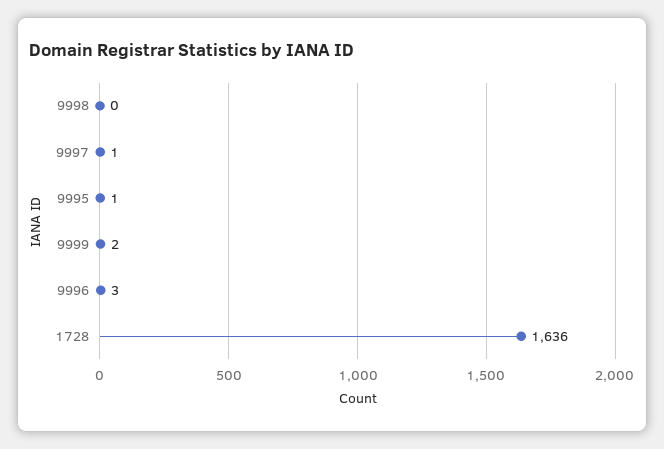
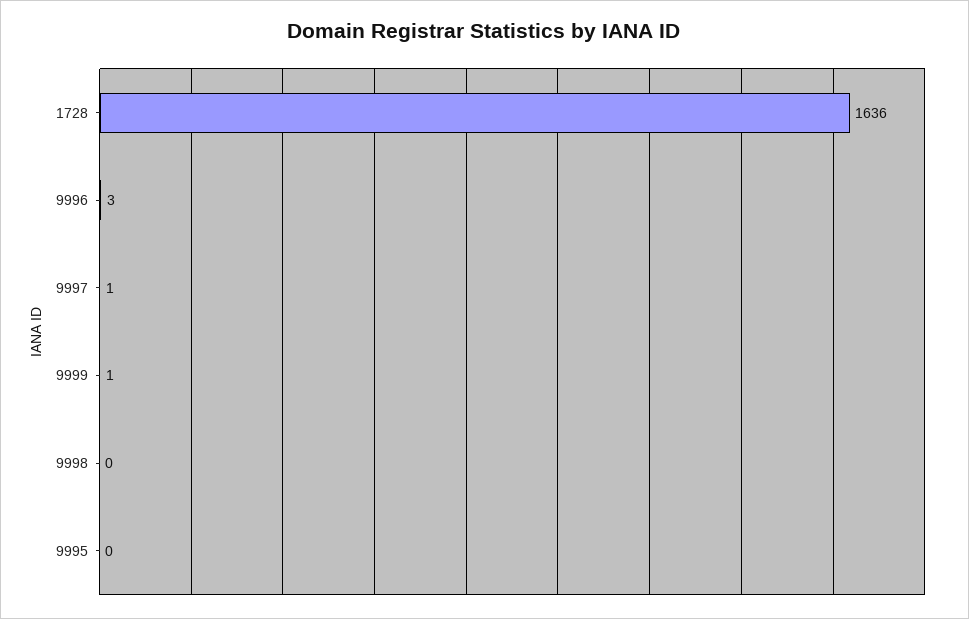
  {
    "9998": 0,
    "9997": 1,
-   "9995": 1,
+   "9995": 0,
-   "9999": 2,
+   "9999": 1,
    "9996": 3,
    "1728": 1636
  }

